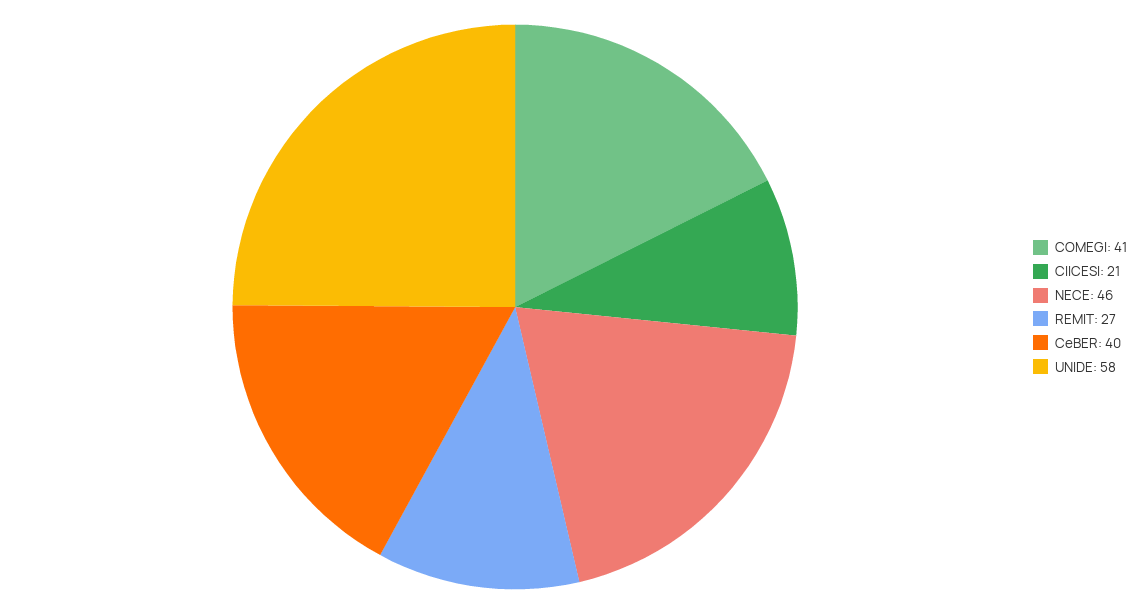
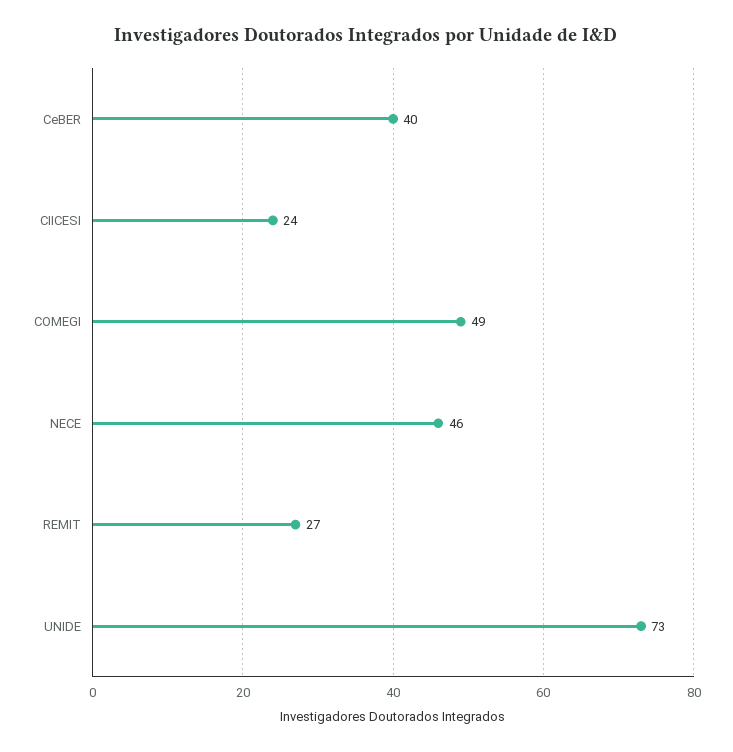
  {
-   "COMEGI": 41,
+   "COMEGI": 49,
-   "CIICESI": 21,
+   "CIICESI": 24,
    "NECE": 46,
    "REMIT": 27,
    "CeBER": 40,
-   "UNIDE": 58
+   "UNIDE": 73
  }

